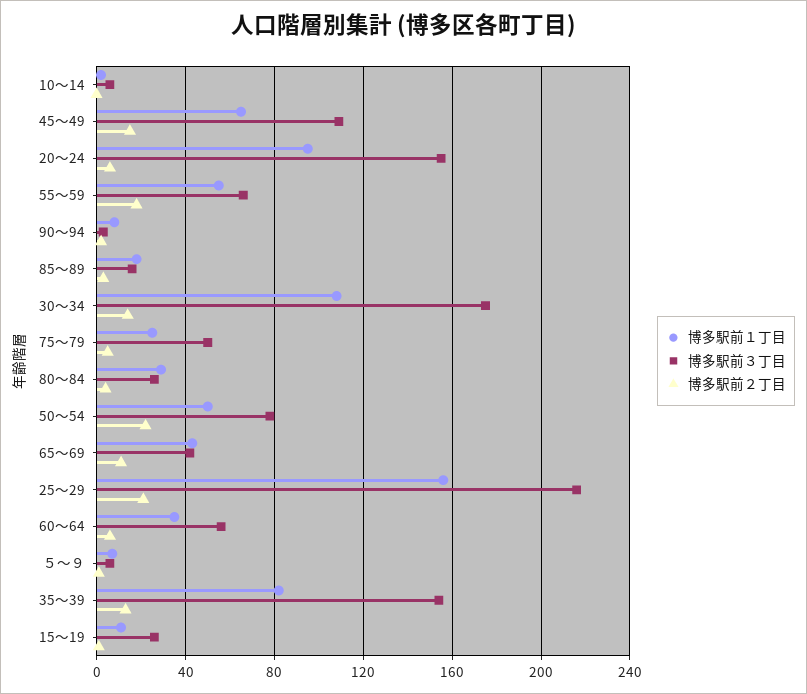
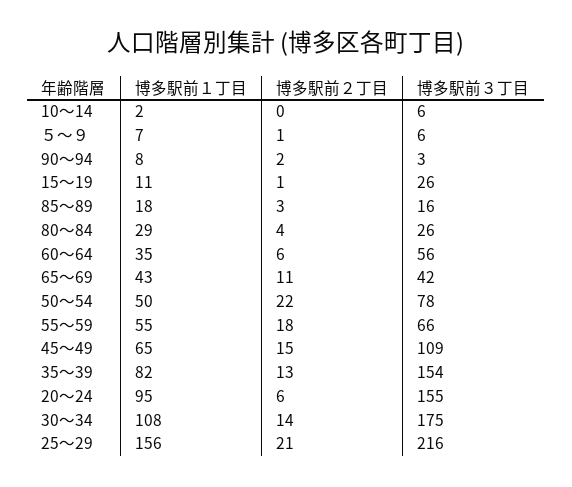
  {
    "博多駅前１丁目": {
      "10～14": 2,
      "45～49": 65,
      "20～24": 95,
      "55～59": 55,
      "90～94": 8,
      "85～89": 18,
      "30～34": 108,
-     "75～79": 25,
      "80～84": 29,
      "50～54": 50,
      "65～69": 43,
      "25～29": 156,
      "60～64": 35,
      "５～９": 7,
      "35～39": 82,
      "15～19": 11
    },
    "博多駅前３丁目": {
      "10～14": 6,
      "45～49": 109,
      "20～24": 155,
      "55～59": 66,
      "90～94": 3,
      "85～89": 16,
      "30～34": 175,
-     "75～79": 50,
      "80～84": 26,
      "50～54": 78,
      "65～69": 42,
      "25～29": 216,
      "60～64": 56,
      "５～９": 6,
      "35～39": 154,
      "15～19": 26
    },
    "博多駅前２丁目": {
      "10～14": 0,
      "45～49": 15,
      "20～24": 6,
      "55～59": 18,
      "90～94": 2,
      "85～89": 3,
      "30～34": 14,
-     "75～79": 5,
      "80～84": 4,
      "50～54": 22,
      "65～69": 11,
      "25～29": 21,
      "60～64": 6,
      "５～９": 1,
      "35～39": 13,
      "15～19": 1
    }
  }

